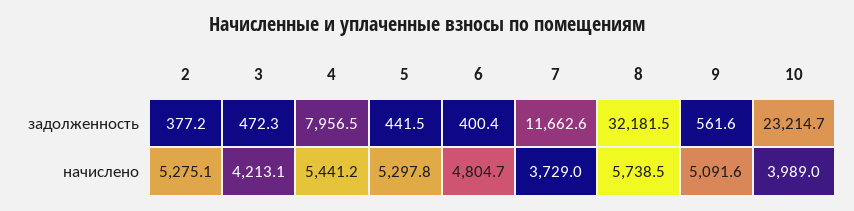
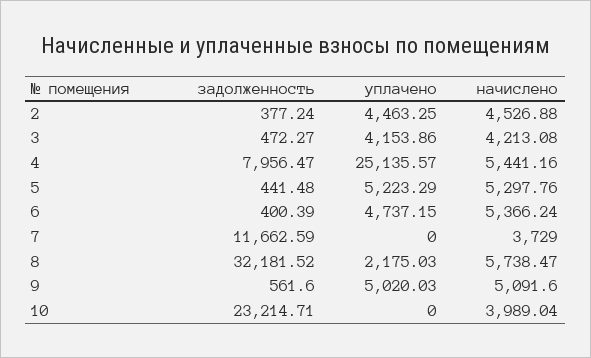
  {
    "2": {
      "задолженность": 377.24,
-     "начислено": 5275.1
+     "начислено": 4526.88,
+     "уплачено": 4463.25
    },
    "3": {
      "задолженность": 472.27,
-     "начислено": 4213.08
+     "начислено": 4213.08,
+     "уплачено": 4153.86
    },
    "4": {
      "задолженность": 7956.47,
-     "начислено": 5441.16
+     "начислено": 5441.16,
+     "уплачено": 25135.57
    },
    "5": {
      "задолженность": 441.48,
-     "начислено": 5297.76
+     "начислено": 5297.76,
+     "уплачено": 5223.29
    },
    "6": {
      "задолженность": 400.39,
-     "начислено": 4804.7
+     "начислено": 5366.24,
+     "уплачено": 4737.15
    },
    "7": {
      "задолженность": 11662.59,
-     "начислено": 3729
+     "начислено": 3729,
+     "уплачено": 0
    },
    "8": {
      "задолженность": 32181.52,
-     "начислено": 5738.47
+     "начислено": 5738.47,
+     "уплачено": 2175.03
    },
    "9": {
      "задолженность": 561.6,
-     "начислено": 5091.6
+     "начислено": 5091.6,
+     "уплачено": 5020.03
    },
    "10": {
      "задолженность": 23214.71,
-     "начислено": 3989.04
+     "начислено": 3989.04,
+     "уплачено": 0
    }
  }

